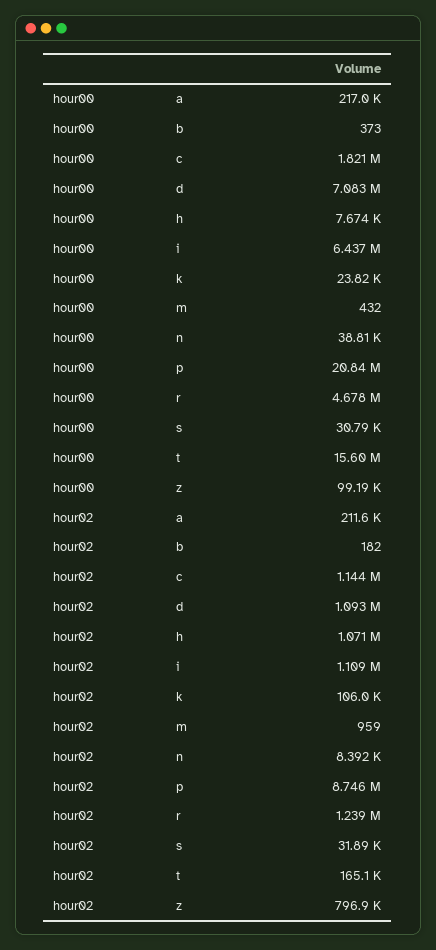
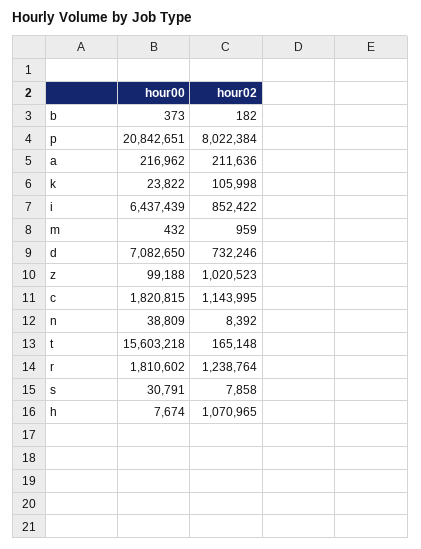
  {
    "hour00": {
      "a": 216962,
      "b": 373,
      "c": 1820815,
      "d": 7082650,
      "h": 7674,
      "i": 6437439,
      "k": 23822,
      "m": 432,
      "n": 38809,
      "p": 20842651,
-     "r": 4678000,
+     "r": 1810602,
      "s": 30791,
      "t": 15603218,
      "z": 99188
    },
    "hour02": {
      "a": 211636,
      "b": 182,
      "c": 1143995,
-     "d": 1093000,
+     "d": 732246,
      "h": 1070965,
-     "i": 1109000,
+     "i": 852422,
      "k": 105998,
      "m": 959,
      "n": 8392,
-     "p": 8746000,
+     "p": 8022384,
      "r": 1238764,
-     "s": 31890,
+     "s": 7858,
      "t": 165148,
-     "z": 796900
+     "z": 1020523
    }
  }

